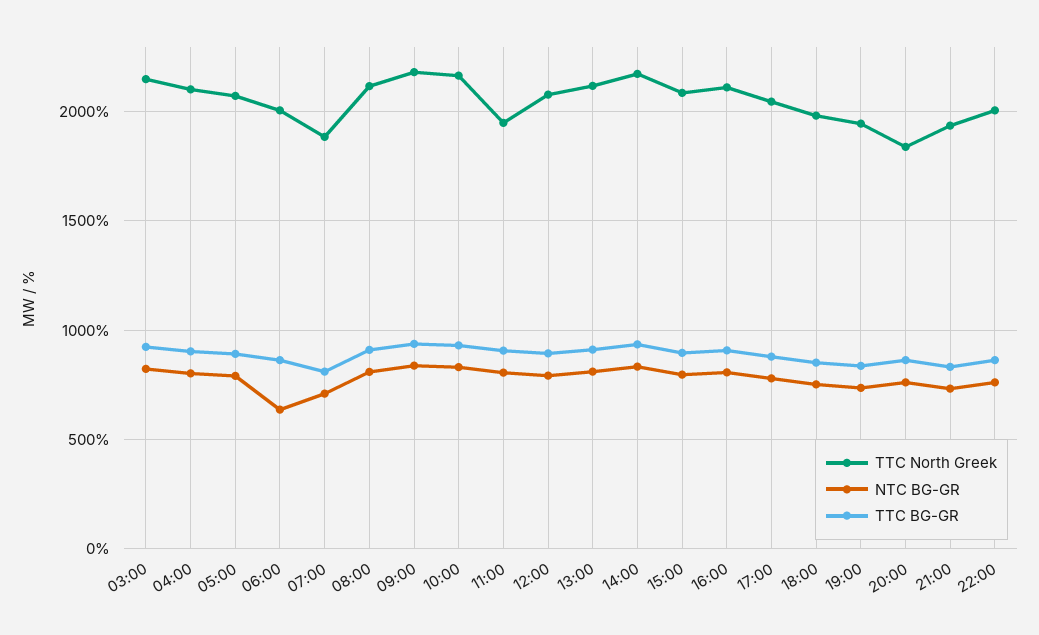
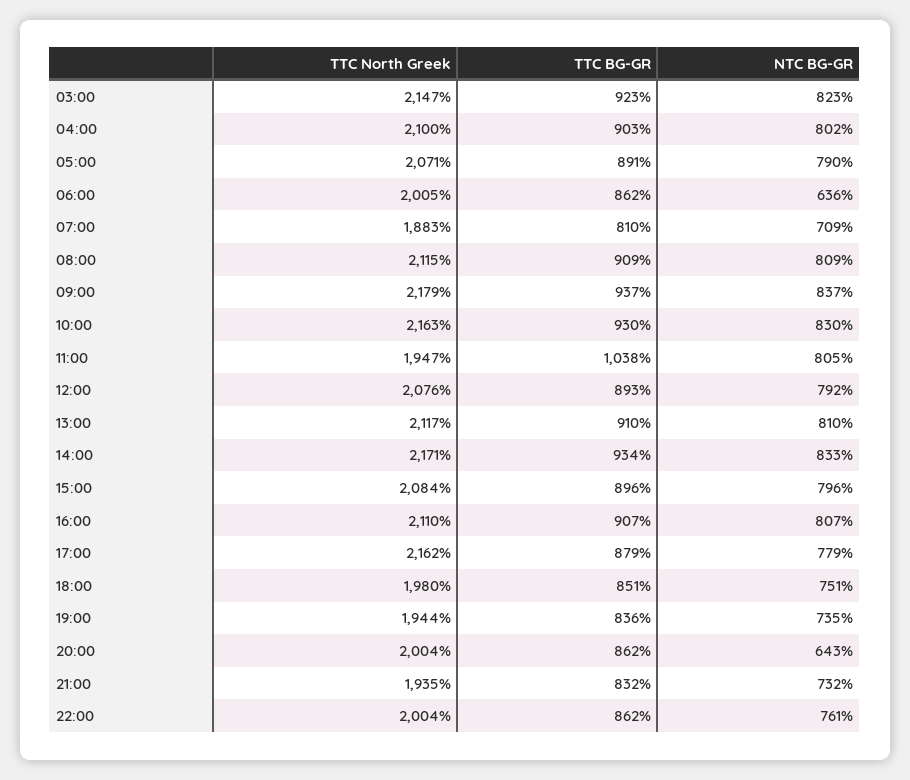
  {
    "TTC North Greek": {
      "03:00": 2147,
      "04:00": 2100,
      "05:00": 2071,
      "06:00": 2005,
      "07:00": 1883,
      "08:00": 2115,
      "09:00": 2179,
      "10:00": 2163,
      "11:00": 1947,
      "12:00": 2076,
      "13:00": 2117,
      "14:00": 2171,
      "15:00": 2084,
      "16:00": 2110,
-     "17:00": 2050,
+     "17:00": 2162,
      "18:00": 1980,
      "19:00": 1944,
-     "20:00": 1850,
+     "20:00": 2004,
      "21:00": 1935,
      "22:00": 2004
    },
    "NTC BG-GR": {
      "03:00": 823,
      "04:00": 802,
      "05:00": 790,
      "06:00": 636,
      "07:00": 709,
      "08:00": 809,
      "09:00": 837,
      "10:00": 830,
      "11:00": 805,
      "12:00": 792,
      "13:00": 810,
      "14:00": 833,
      "15:00": 796,
      "16:00": 807,
      "17:00": 779,
      "18:00": 751,
      "19:00": 735,
-     "20:00": 750,
+     "20:00": 643,
      "21:00": 732,
      "22:00": 761
    },
    "TTC BG-GR": {
      "03:00": 923,
      "04:00": 903,
      "05:00": 891,
      "06:00": 862,
      "07:00": 810,
      "08:00": 909,
      "09:00": 937,
      "10:00": 930,
-     "11:00": 900,
+     "11:00": 1038,
      "12:00": 893,
      "13:00": 910,
      "14:00": 934,
      "15:00": 896,
      "16:00": 907,
      "17:00": 879,
      "18:00": 851,
      "19:00": 836,
      "20:00": 862,
      "21:00": 832,
      "22:00": 862
    }
  }

